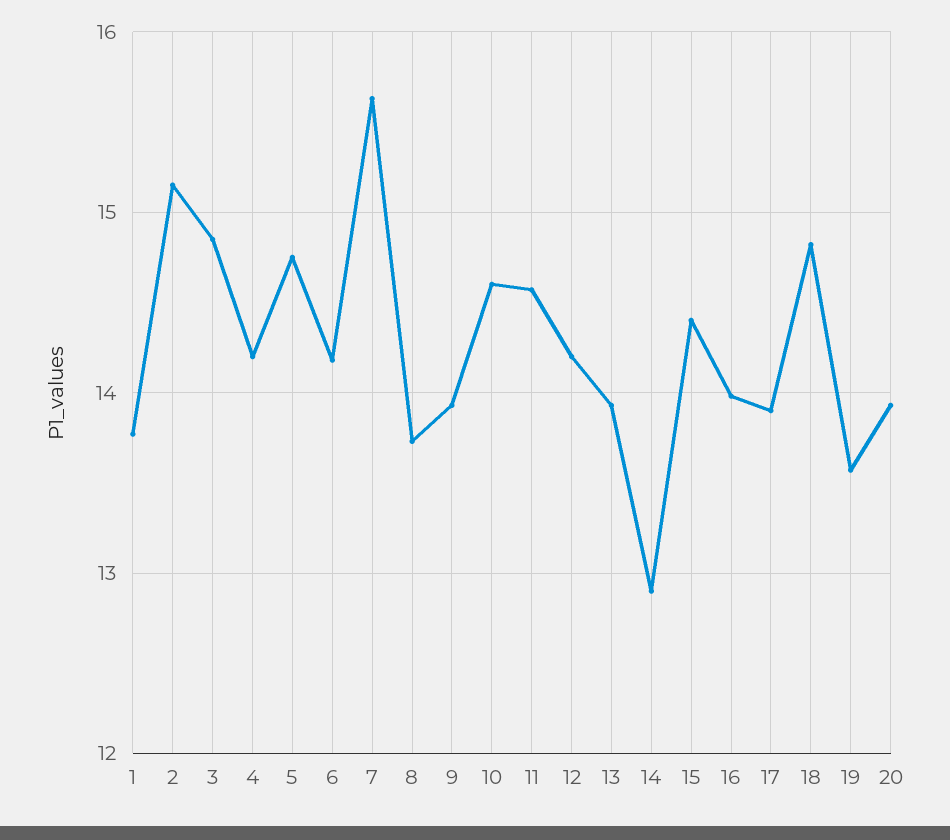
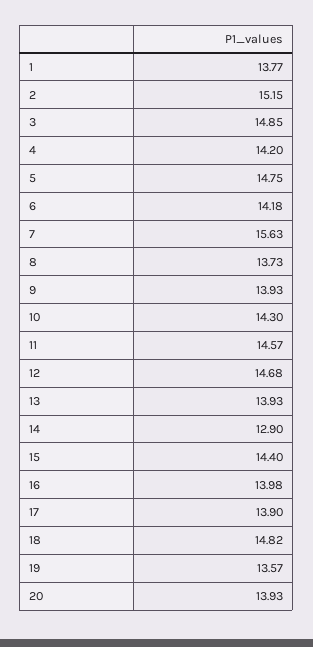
  {
    "1": 13.77,
    "2": 15.15,
    "3": 14.85,
    "4": 14.2,
    "5": 14.75,
    "6": 14.18,
    "7": 15.63,
    "8": 13.73,
    "9": 13.93,
-   "10": 14.6,
+   "10": 14.3,
    "11": 14.57,
-   "12": 14.2,
+   "12": 14.68,
    "13": 13.93,
    "14": 12.9,
    "15": 14.4,
    "16": 13.98,
    "17": 13.9,
    "18": 14.82,
    "19": 13.57,
    "20": 13.93
  }

